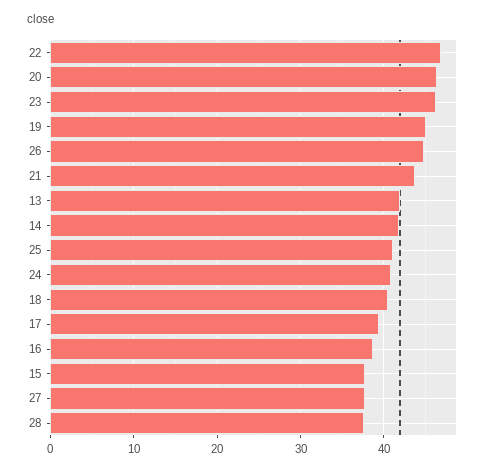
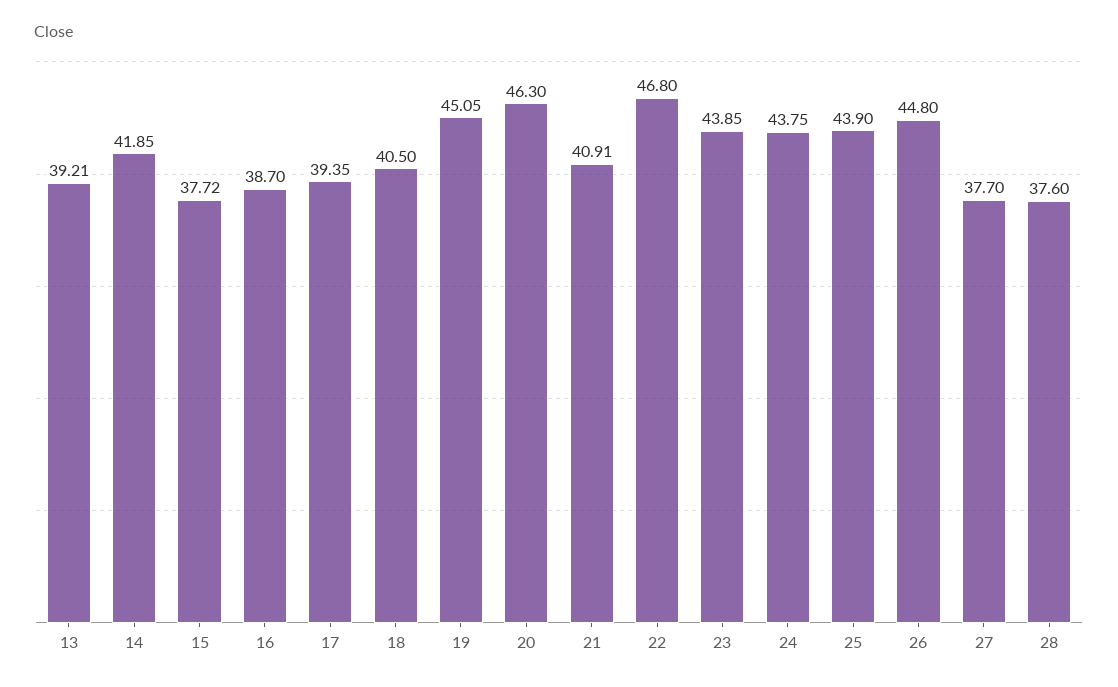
  {
    "22": 46.8,
    "20": 46.3,
-   "23": 46,
+   "23": 43.85,
    "19": 45.05,
    "26": 44.8,
-   "21": 44,
+   "21": 40.91,
-   "13": 42,
+   "13": 39.21,
    "14": 41.85,
-   "25": 41,
+   "25": 43.9,
-   "24": 41,
+   "24": 43.75,
    "18": 40.5,
    "17": 39.35,
    "16": 38.7,
    "15": 37.72,
    "27": 37.7,
    "28": 37.6
  }

